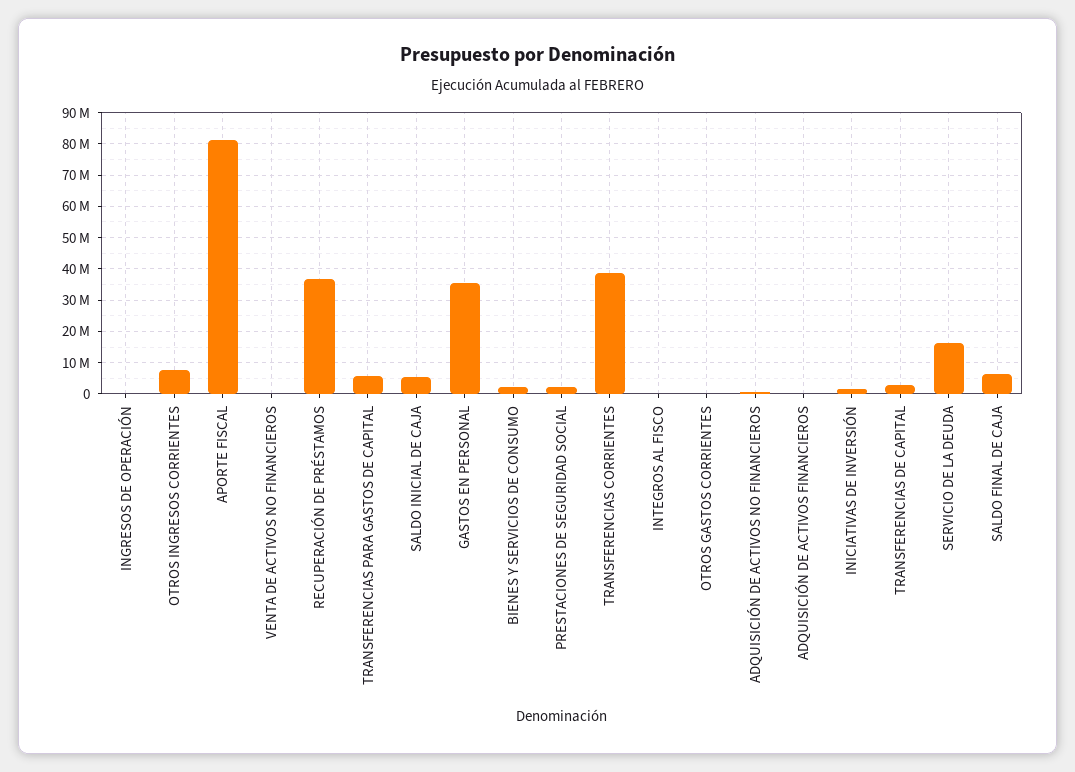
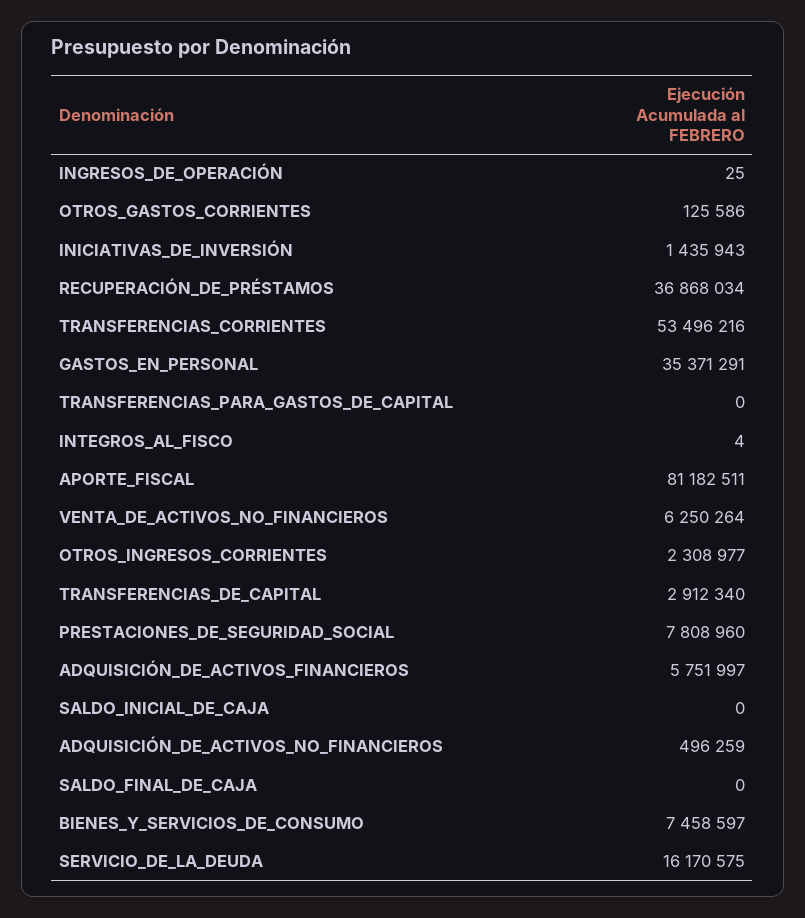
  {
    "INGRESOS DE OPERACIÓN": 25,
-   "OTROS INGRESOS CORRIENTES": 8000000,
+   "OTROS INGRESOS CORRIENTES": 2308977,
    "APORTE FISCAL": 81182511,
-   "VENTA DE ACTIVOS NO FINANCIEROS": 0,
+   "VENTA DE ACTIVOS NO FINANCIEROS": 6250264,
    "RECUPERACIÓN DE PRÉSTAMOS": 36868034,
-   "TRANSFERENCIAS PARA GASTOS DE CAPITAL": 6000000,
+   "TRANSFERENCIAS PARA GASTOS DE CAPITAL": 0,
-   "SALDO INICIAL DE CAJA": 6000000,
+   "SALDO INICIAL DE CAJA": 0,
    "GASTOS EN PERSONAL": 35371291,
-   "BIENES Y SERVICIOS DE CONSUMO": 2000000,
+   "BIENES Y SERVICIOS DE CONSUMO": 7458597,
-   "PRESTACIONES DE SEGURIDAD SOCIAL": 2000000,
+   "PRESTACIONES DE SEGURIDAD SOCIAL": 7808960,
-   "TRANSFERENCIAS CORRIENTES": 38000000,
+   "TRANSFERENCIAS CORRIENTES": 53496216,
    "INTEGROS AL FISCO": 4,
    "OTROS GASTOS CORRIENTES": 125586,
    "ADQUISICIÓN DE ACTIVOS NO FINANCIEROS": 496259,
-   "ADQUISICIÓN DE ACTIVOS FINANCIEROS": 0,
+   "ADQUISICIÓN DE ACTIVOS FINANCIEROS": 5751997,
    "INICIATIVAS DE INVERSIÓN": 1435943,
    "TRANSFERENCIAS DE CAPITAL": 2912340,
    "SERVICIO DE LA DEUDA": 16170575,
-   "SALDO FINAL DE CAJA": 6000000
+   "SALDO FINAL DE CAJA": 0
  }

